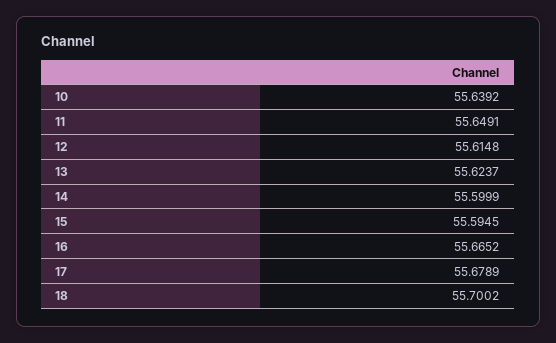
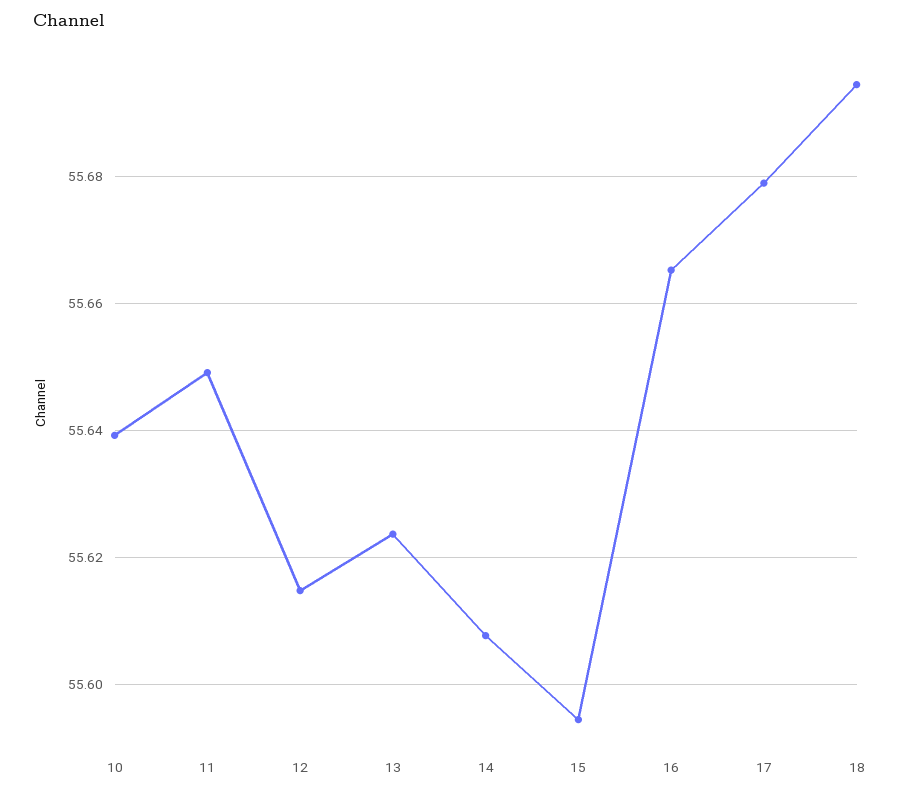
  {
    "10": 55.6392,
    "11": 55.6491,
    "12": 55.6148,
    "13": 55.6237,
-   "14": 55.5999,
+   "14": 55.608,
    "15": 55.5945,
    "16": 55.6652,
    "17": 55.6789,
-   "18": 55.7002
+   "18": 55.694
  }

